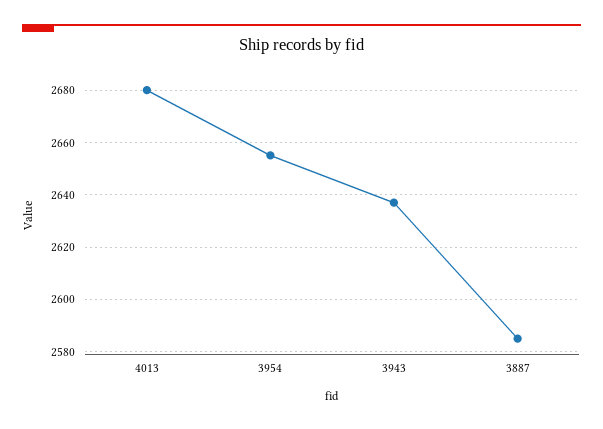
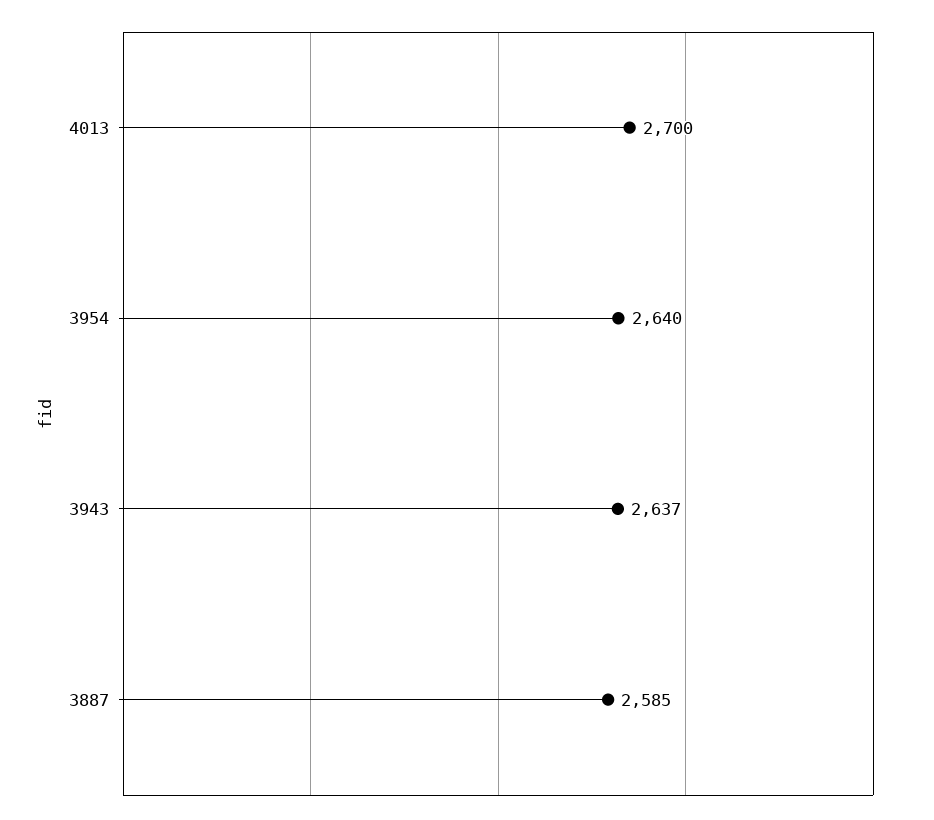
  {
-   "4013": 2680,
+   "4013": 2700,
-   "3954": 2655,
+   "3954": 2640,
    "3943": 2637,
    "3887": 2585
  }

